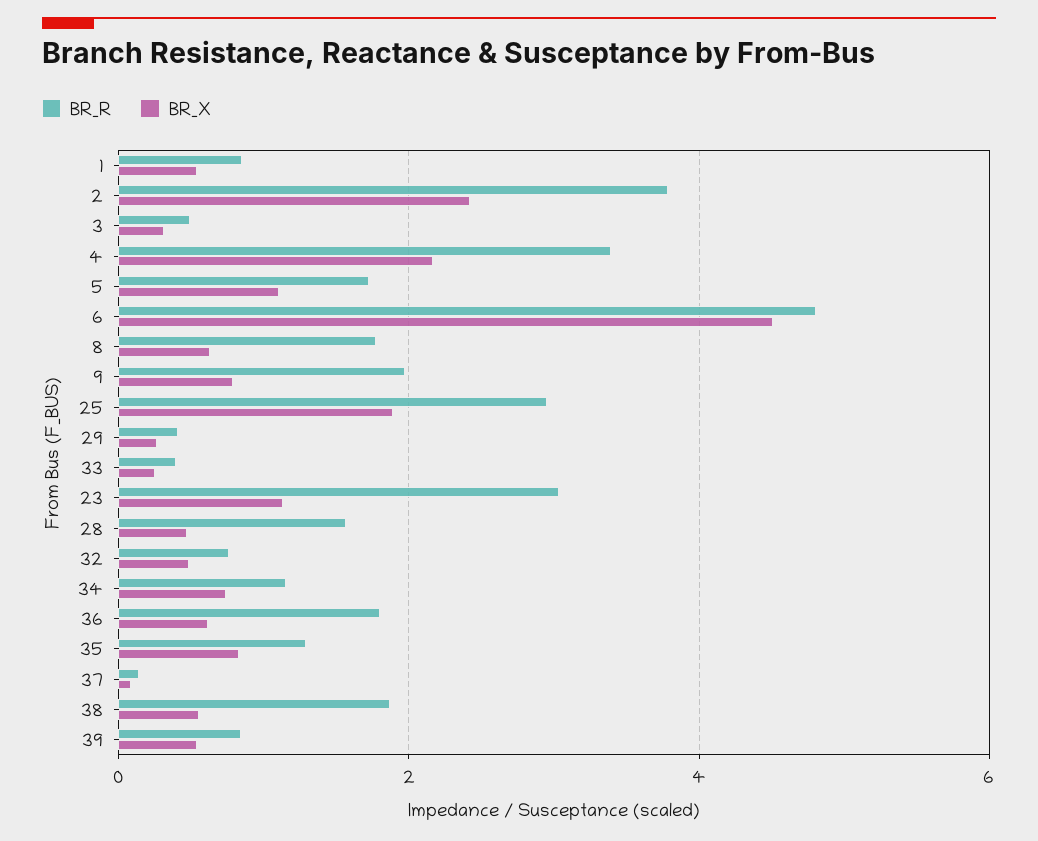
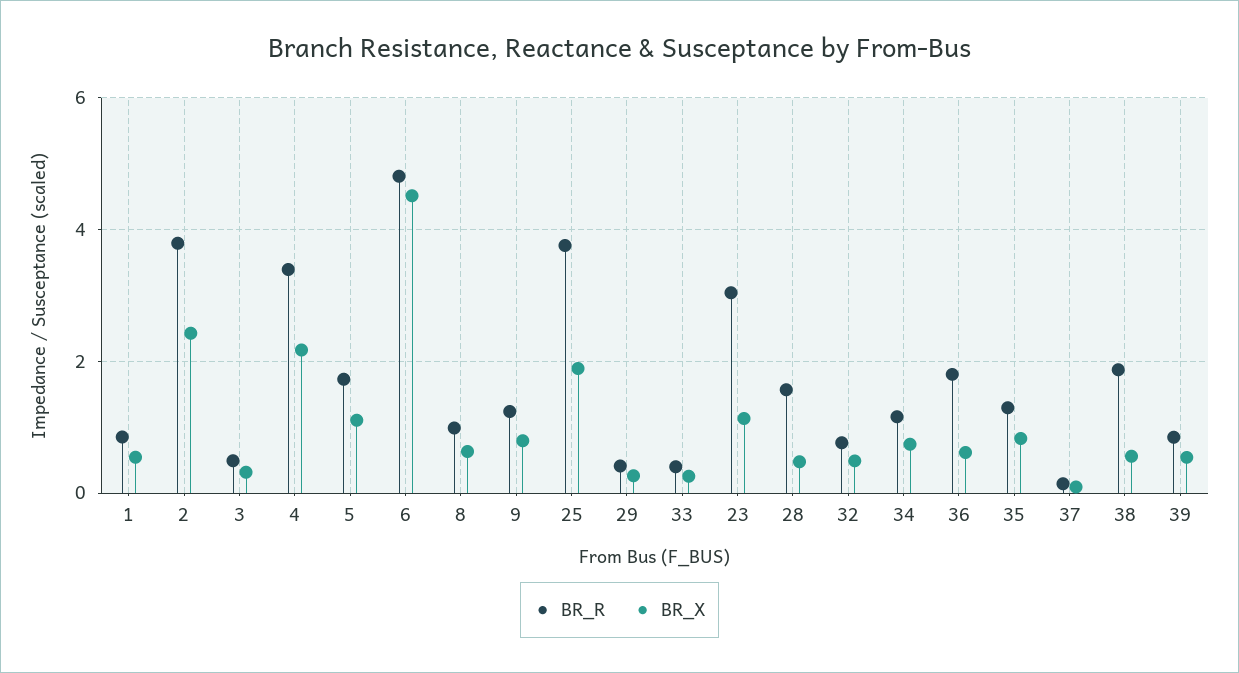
  {
    "BR_R": {
      "1": 0.8,
      "2": 3.8,
      "3": 0.4,
      "4": 3.4,
      "5": 1.8,
      "6": 4.8,
-     "8": 1.8,
+     "8": 1,
-     "9": 2,
+     "9": 1.2,
-     "25": 3,
+     "25": 3.8,
      "29": 0.4,
      "33": 0.4,
      "23": 3,
      "28": 1.6,
      "32": 0.8,
      "34": 1.2,
      "36": 1.8,
      "35": 1.2,
      "37": 0.2,
      "38": 1.8,
      "39": 0.8
    },
    "BR_X": {
      "1": 0.6,
      "2": 2.4,
      "3": 0.4,
      "4": 2.2,
      "5": 1.2,
      "6": 4.6,
      "8": 0.6,
      "9": 0.8,
      "25": 1.8,
      "29": 0.2,
      "33": 0.2,
      "23": 1.2,
      "28": 0.4,
      "32": 0.4,
      "34": 0.8,
      "36": 0.6,
      "35": 0.8,
      "37": 0,
      "38": 0.6,
      "39": 0.6
    }
  }

